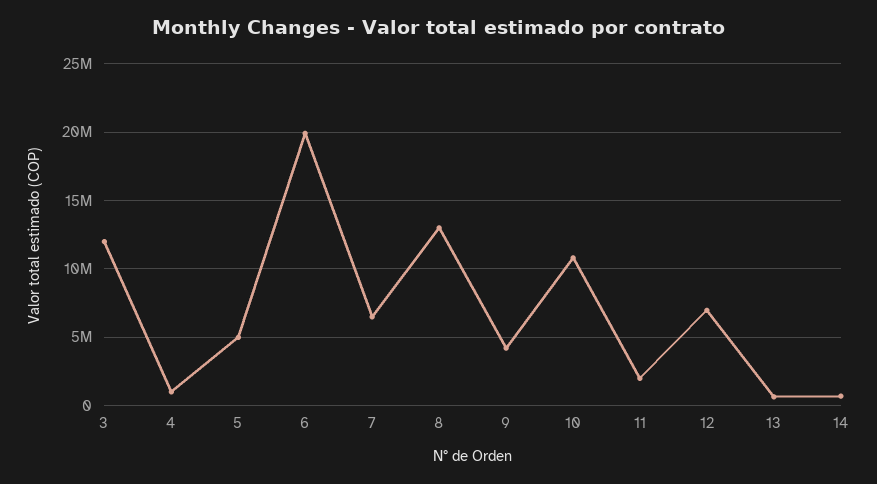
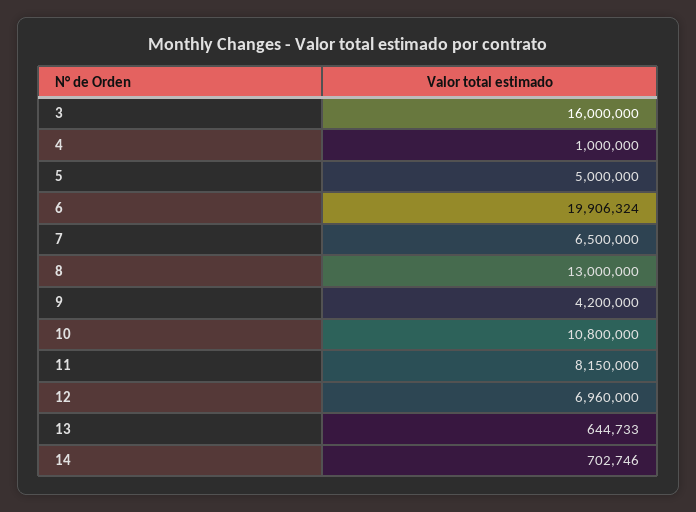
  {
-   "3": 12000000,
+   "3": 16000000,
    "4": 1000000,
    "5": 5000000,
    "6": 19906324,
    "7": 6500000,
    "8": 13000000,
    "9": 4200000,
    "10": 10800000,
-   "11": 2000000,
+   "11": 8150000,
    "12": 6960000,
    "13": 644733,
    "14": 702746
  }

